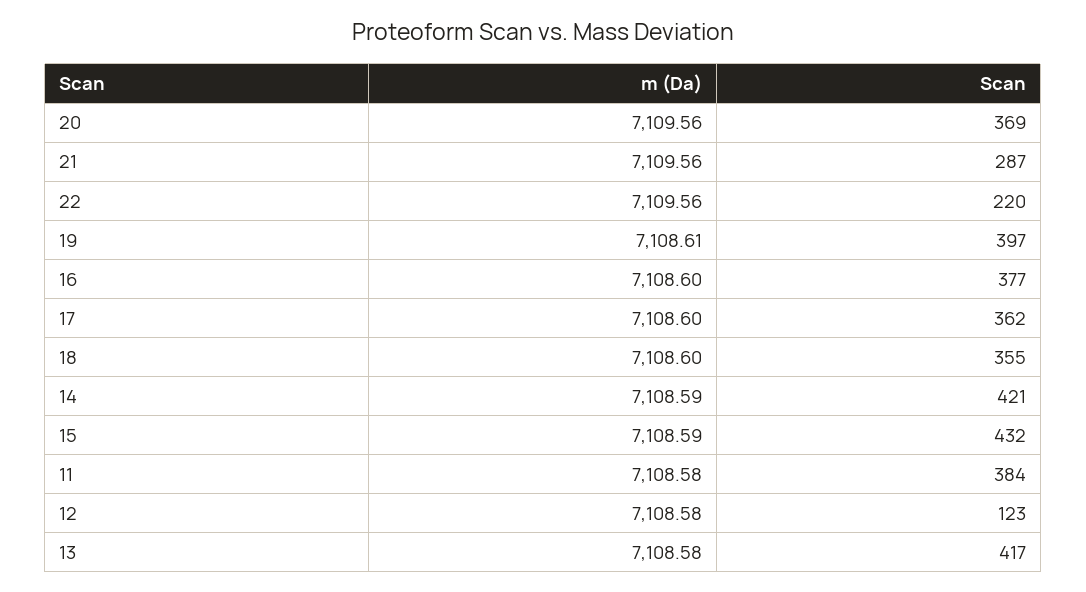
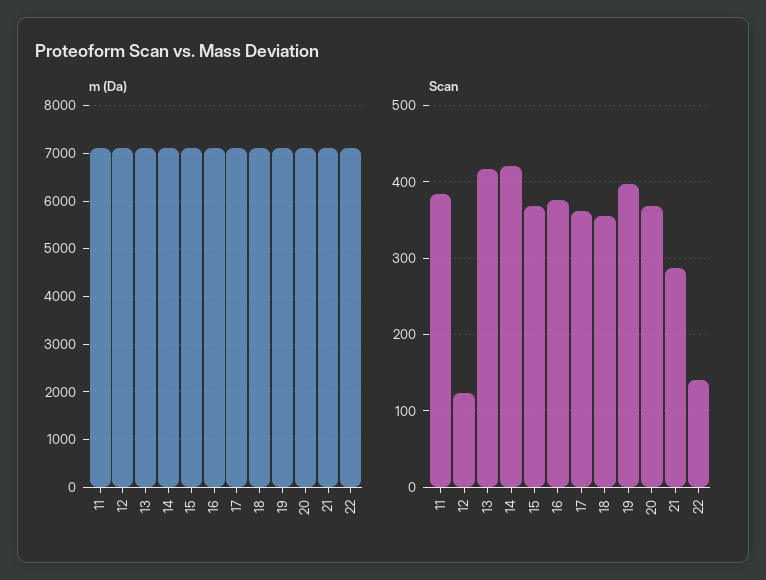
  {
    "m (Da)": {
      "20": 7109.56,
      "21": 7109.56,
      "22": 7109.56,
      "19": 7108.61,
      "16": 7108.6,
      "17": 7108.6,
      "18": 7108.6,
      "14": 7108.59,
      "15": 7108.59,
      "11": 7108.58,
      "12": 7108.58,
      "13": 7108.58
    },
    "Scan": {
      "20": 369,
      "21": 287,
-     "22": 220,
+     "22": 140,
      "19": 397,
      "16": 377,
      "17": 362,
      "18": 355,
      "14": 421,
-     "15": 432,
+     "15": 370,
      "11": 384,
      "12": 123,
      "13": 417
    }
  }

